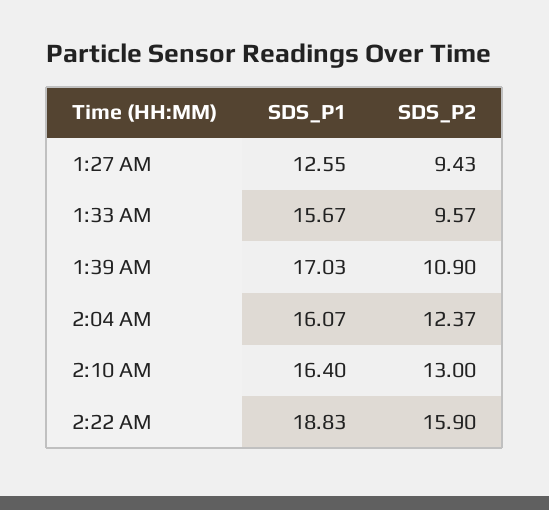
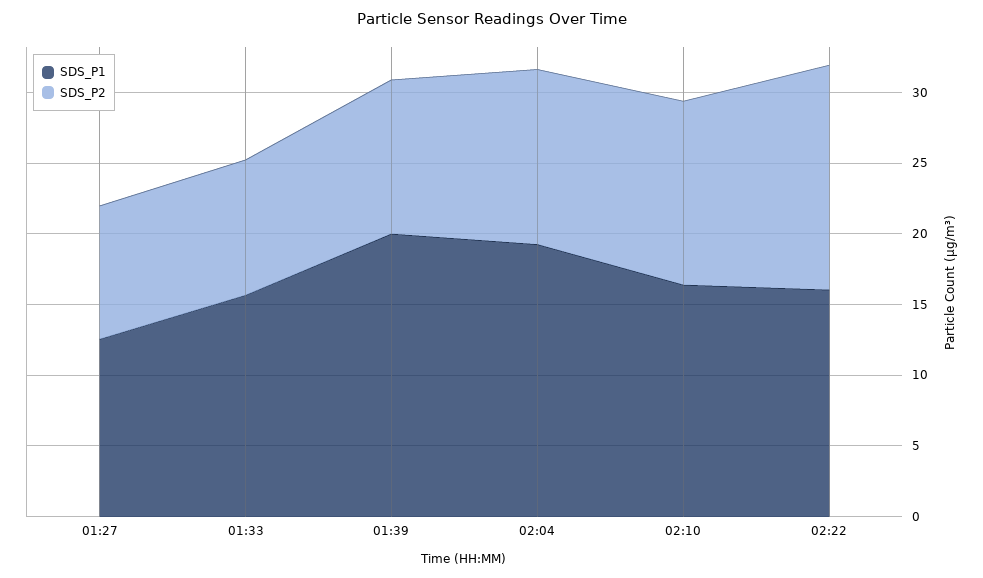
  {
    "SDS_P1": {
      "1:27 AM": 12.55,
      "1:33 AM": 15.67,
-     "1:39 AM": 17.03,
+     "1:39 AM": 20,
-     "2:04 AM": 16.07,
+     "2:04 AM": 19,
      "2:10 AM": 16.4,
-     "2:22 AM": 18.83
+     "2:22 AM": 16
    },
    "SDS_P2": {
      "1:27 AM": 9.43,
      "1:33 AM": 9.57,
      "1:39 AM": 10.9,
      "2:04 AM": 12.37,
      "2:10 AM": 13,
      "2:22 AM": 15.9
    }
  }

